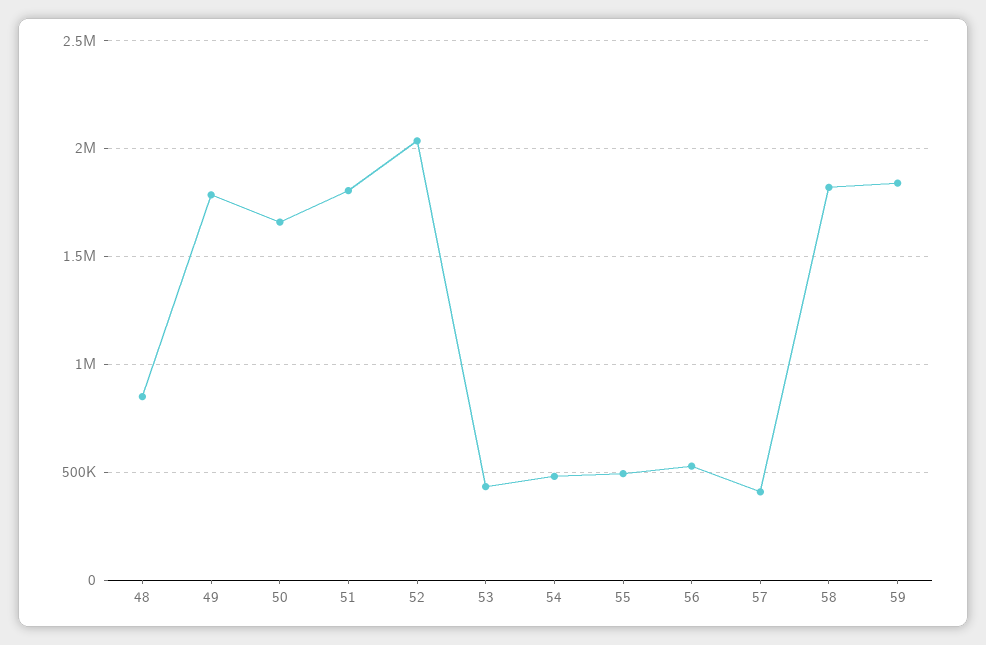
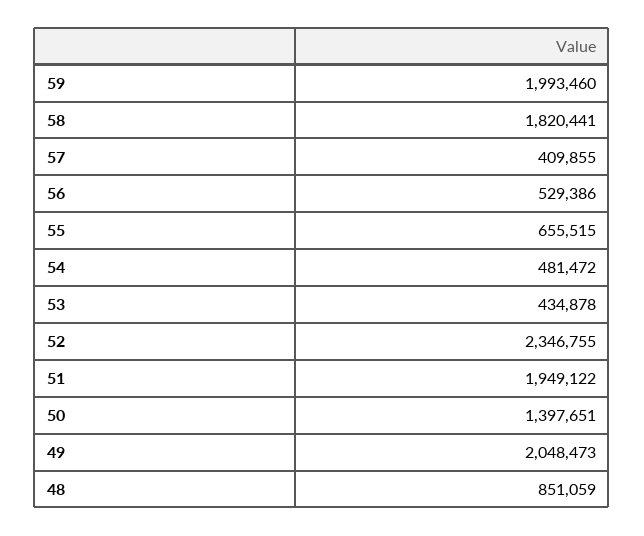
  {
    "48": 851059,
-   "49": 1800000,
+   "49": 2048473,
-   "50": 1650000,
+   "50": 1397651,
-   "51": 1800000,
+   "51": 1949122,
-   "52": 2050000,
+   "52": 2346755,
    "53": 434878,
    "54": 481472,
-   "55": 500000,
+   "55": 655515,
    "56": 529386,
    "57": 409855,
    "58": 1820441,
-   "59": 1850000
+   "59": 1993460
  }

